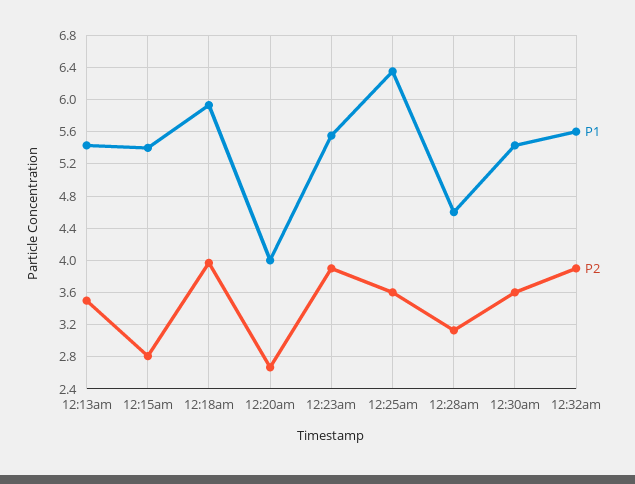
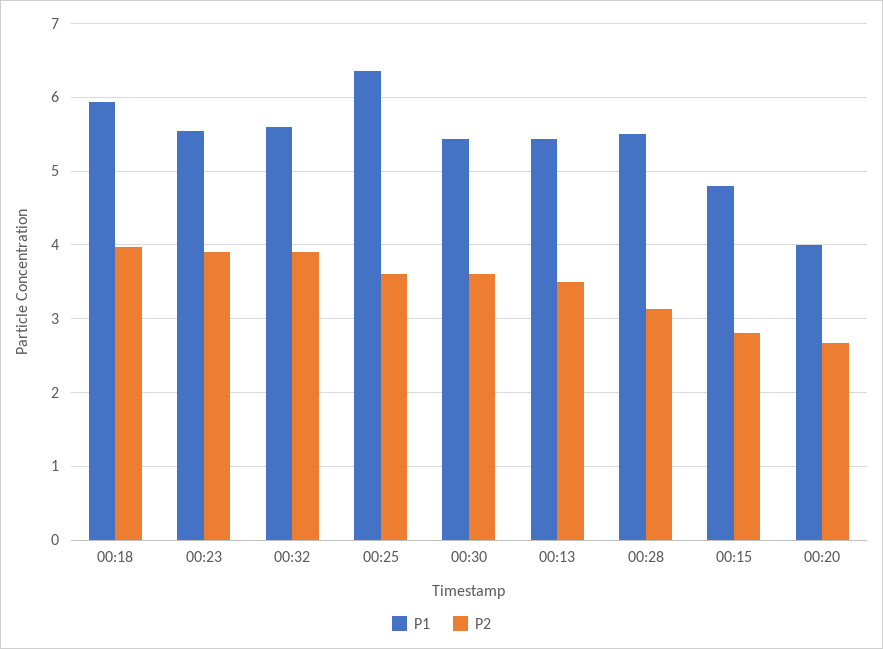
  {
    "P1": {
      "12:13am": 5.4,
-     "12:15am": 5.4,
+     "12:15am": 4.8,
      "12:18am": 5.9,
      "12:20am": 4,
      "12:23am": 5.6,
      "12:25am": 6.4,
-     "12:28am": 4.6,
+     "12:28am": 5.5,
      "12:30am": 5.4,
      "12:32am": 5.6
    },
    "P2": {
      "12:13am": 3.5,
      "12:15am": 2.8,
      "12:18am": 4,
      "12:20am": 2.7,
      "12:23am": 3.9,
      "12:25am": 3.6,
      "12:28am": 3.1,
      "12:30am": 3.6,
      "12:32am": 3.9
    }
  }

